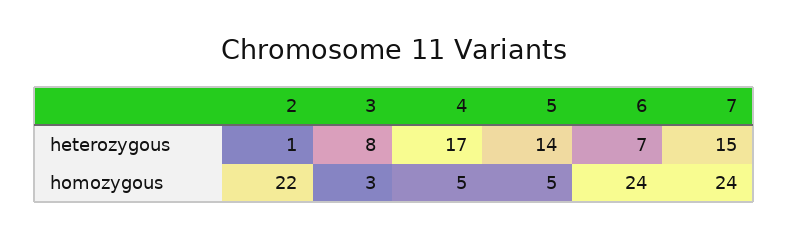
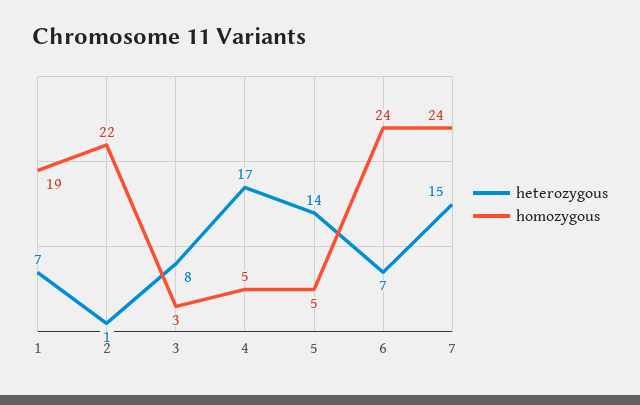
  {
    "heterozygous": {
      "2": 1,
      "3": 8,
      "4": 17,
      "5": 14,
      "6": 7,
-     "7": 15
+     "7": 15,
+     "1": 7
    },
    "homozygous": {
      "2": 22,
      "3": 3,
      "4": 5,
      "5": 5,
      "6": 24,
-     "7": 24
+     "7": 24,
+     "1": 19
    }
  }

